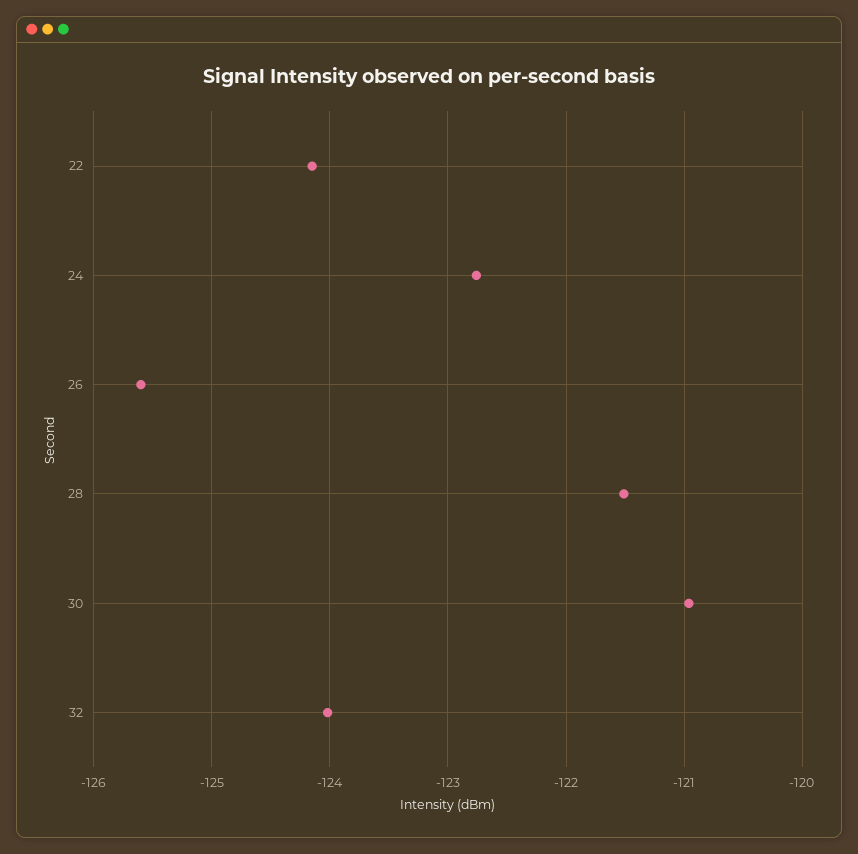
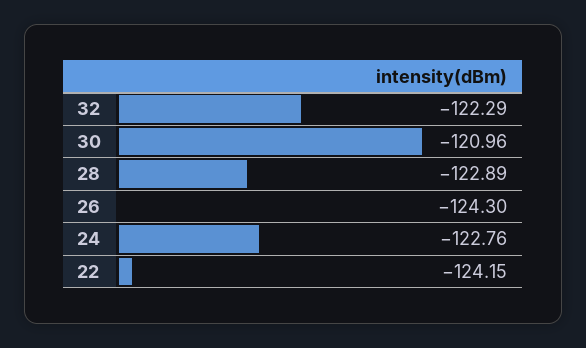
  {
    "22": -124.15,
    "24": -122.76,
-   "26": -125.6,
+   "26": -124.3,
-   "28": -121.5,
+   "28": -122.89,
    "30": -120.96,
-   "32": -124
+   "32": -122.29
  }

